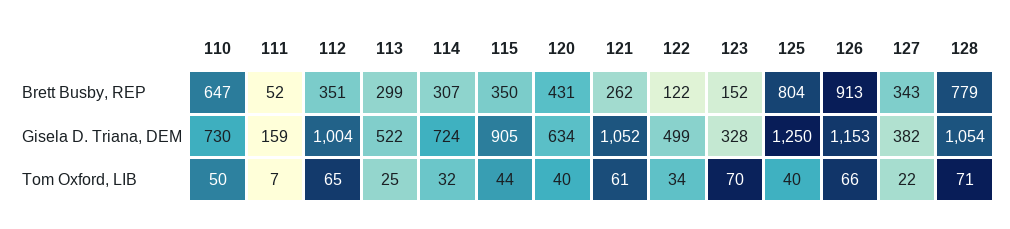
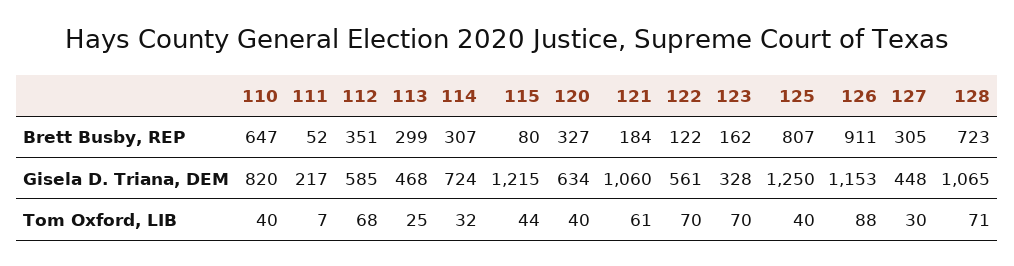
  {
    "110": {
      "Brett Busby, REP": 647,
-     "Gisela D. Triana, DEM": 730,
+     "Gisela D. Triana, DEM": 820,
-     "Tom Oxford, LIB": 50
+     "Tom Oxford, LIB": 40
    },
    "111": {
      "Brett Busby, REP": 52,
-     "Gisela D. Triana, DEM": 159,
+     "Gisela D. Triana, DEM": 217,
      "Tom Oxford, LIB": 7
    },
    "112": {
      "Brett Busby, REP": 351,
-     "Gisela D. Triana, DEM": 1004,
+     "Gisela D. Triana, DEM": 585,
-     "Tom Oxford, LIB": 65
+     "Tom Oxford, LIB": 68
    },
    "113": {
      "Brett Busby, REP": 299,
-     "Gisela D. Triana, DEM": 522,
+     "Gisela D. Triana, DEM": 468,
      "Tom Oxford, LIB": 25
    },
    "114": {
      "Brett Busby, REP": 307,
      "Gisela D. Triana, DEM": 724,
      "Tom Oxford, LIB": 32
    },
    "115": {
-     "Brett Busby, REP": 350,
+     "Brett Busby, REP": 80,
-     "Gisela D. Triana, DEM": 905,
+     "Gisela D. Triana, DEM": 1215,
      "Tom Oxford, LIB": 44
    },
    "120": {
-     "Brett Busby, REP": 431,
+     "Brett Busby, REP": 327,
      "Gisela D. Triana, DEM": 634,
      "Tom Oxford, LIB": 40
    },
    "121": {
-     "Brett Busby, REP": 262,
+     "Brett Busby, REP": 184,
-     "Gisela D. Triana, DEM": 1052,
+     "Gisela D. Triana, DEM": 1060,
      "Tom Oxford, LIB": 61
    },
    "122": {
      "Brett Busby, REP": 122,
-     "Gisela D. Triana, DEM": 499,
+     "Gisela D. Triana, DEM": 561,
-     "Tom Oxford, LIB": 34
+     "Tom Oxford, LIB": 70
    },
    "123": {
-     "Brett Busby, REP": 152,
+     "Brett Busby, REP": 162,
      "Gisela D. Triana, DEM": 328,
      "Tom Oxford, LIB": 70
    },
    "125": {
-     "Brett Busby, REP": 804,
+     "Brett Busby, REP": 807,
      "Gisela D. Triana, DEM": 1250,
      "Tom Oxford, LIB": 40
    },
    "126": {
-     "Brett Busby, REP": 913,
+     "Brett Busby, REP": 911,
      "Gisela D. Triana, DEM": 1153,
-     "Tom Oxford, LIB": 66
+     "Tom Oxford, LIB": 88
    },
    "127": {
-     "Brett Busby, REP": 343,
+     "Brett Busby, REP": 305,
-     "Gisela D. Triana, DEM": 382,
+     "Gisela D. Triana, DEM": 448,
-     "Tom Oxford, LIB": 22
+     "Tom Oxford, LIB": 30
    },
    "128": {
-     "Brett Busby, REP": 779,
+     "Brett Busby, REP": 723,
-     "Gisela D. Triana, DEM": 1054,
+     "Gisela D. Triana, DEM": 1065,
      "Tom Oxford, LIB": 71
    }
  }

